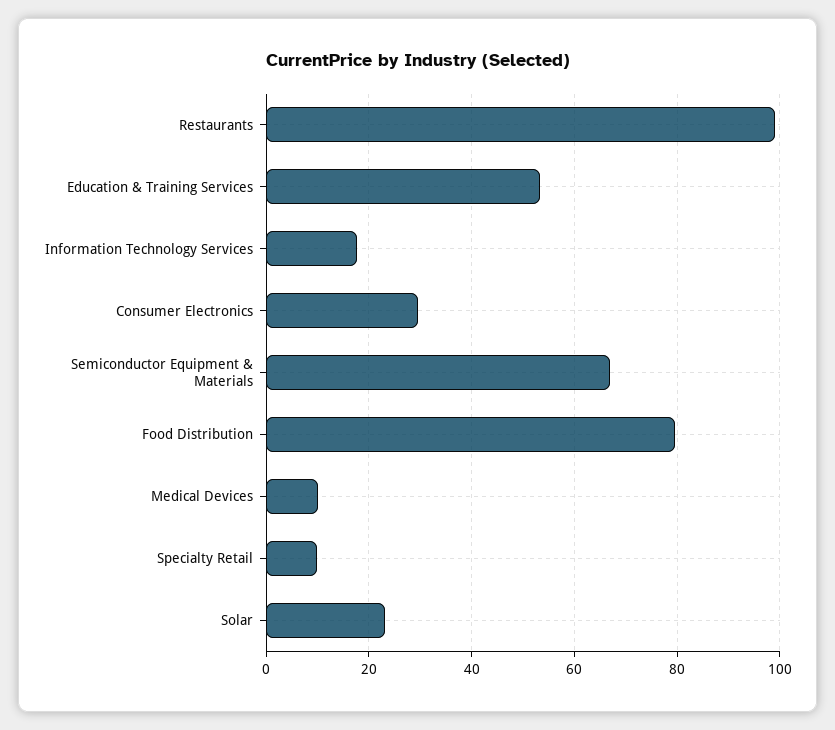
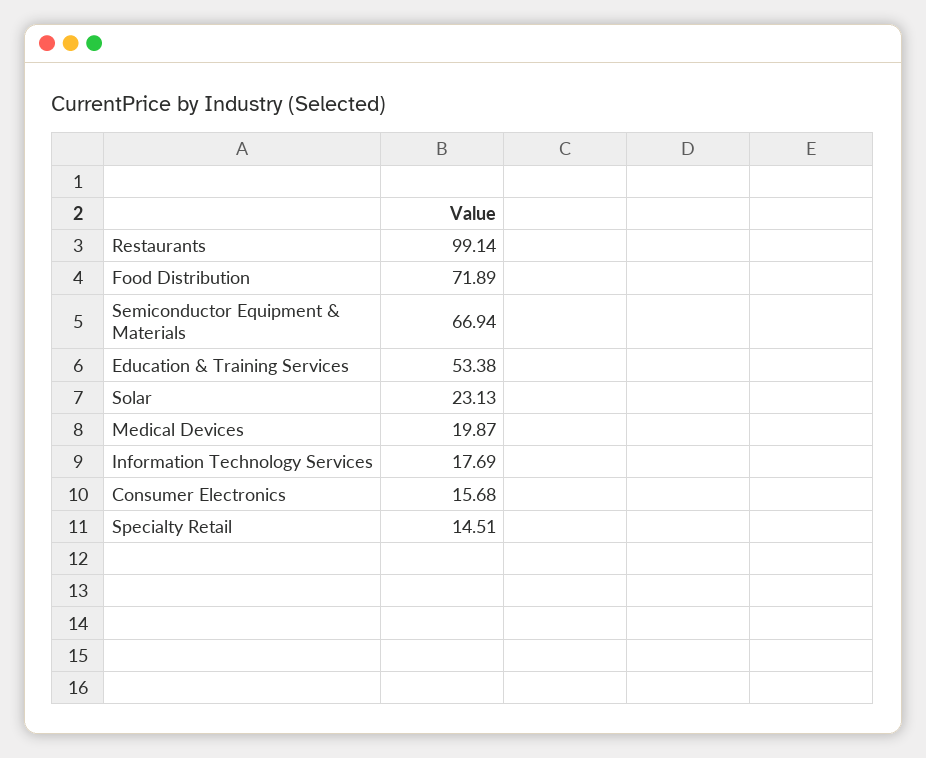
  {
    "Restaurants": 99.14,
    "Education & Training Services": 53.38,
    "Information Technology Services": 17.69,
-   "Consumer Electronics": 30,
+   "Consumer Electronics": 15.68,
    "Semiconductor Equipment & Materials": 66.94,
-   "Food Distribution": 80,
+   "Food Distribution": 71.89,
-   "Medical Devices": 10,
+   "Medical Devices": 19.87,
-   "Specialty Retail": 10,
+   "Specialty Retail": 14.51,
    "Solar": 23.13
  }

